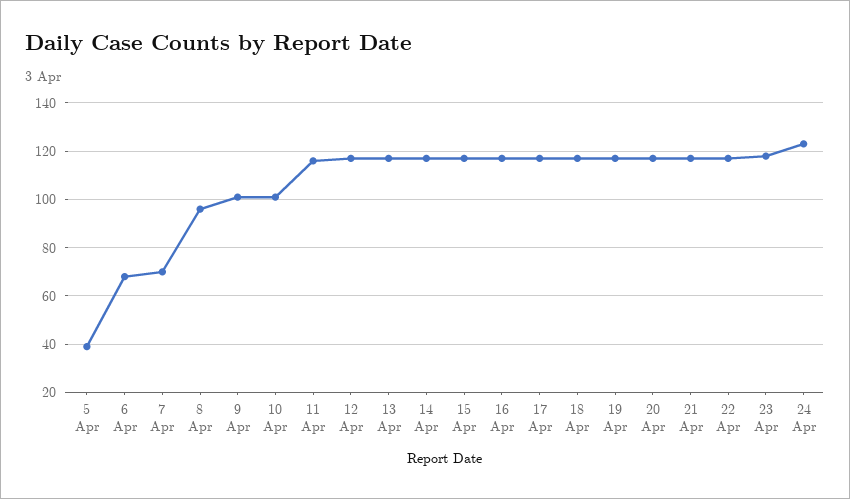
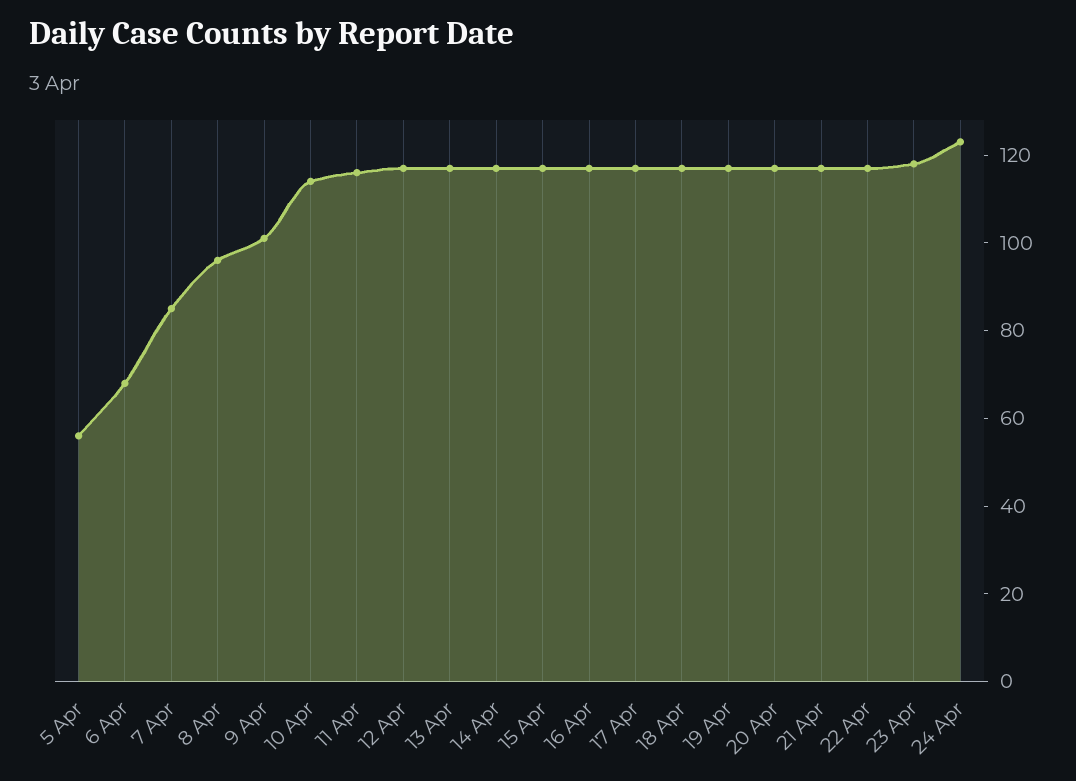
  {
-   "5 Apr": 40,
+   "5 Apr": 55,
    "6 Apr": 70,
-   "7 Apr": 70,
+   "7 Apr": 85,
    "8 Apr": 95,
    "9 Apr": 100,
-   "10 Apr": 100,
+   "10 Apr": 115,
    "11 Apr": 115,
    "12 Apr": 115,
    "13 Apr": 115,
    "14 Apr": 115,
    "15 Apr": 115,
    "16 Apr": 115,
    "17 Apr": 115,
    "18 Apr": 115,
    "19 Apr": 115,
    "20 Apr": 115,
    "21 Apr": 115,
    "22 Apr": 115,
    "23 Apr": 120,
    "24 Apr": 125
  }

